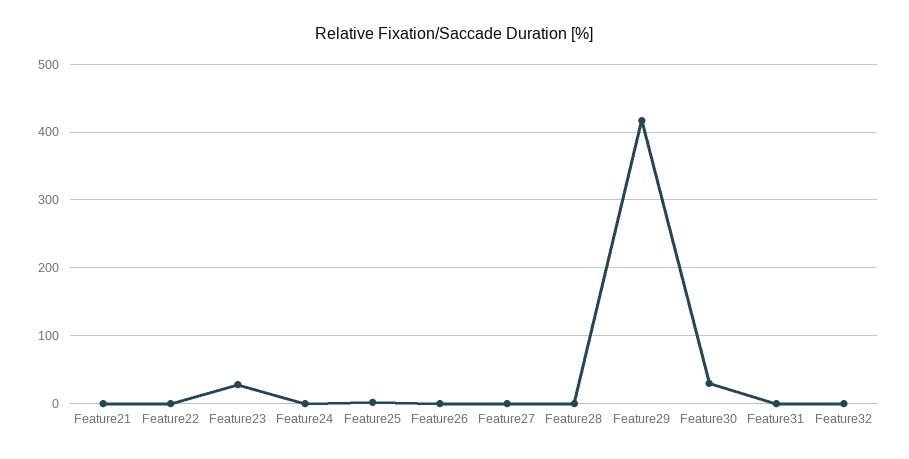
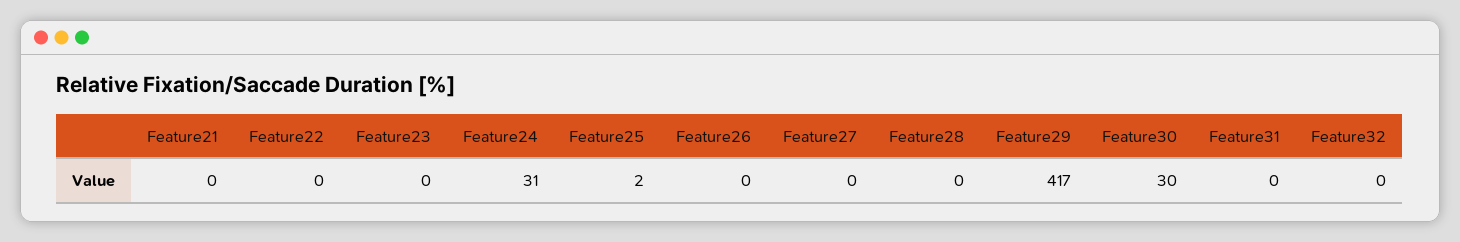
  {
    "Feature21": 0,
    "Feature22": 0,
-   "Feature23": 30,
+   "Feature23": 0,
-   "Feature24": 0,
+   "Feature24": 31,
    "Feature25": 2,
    "Feature26": 0,
    "Feature27": 0,
    "Feature28": 0,
    "Feature29": 417,
    "Feature30": 30,
    "Feature31": 0,
    "Feature32": 0
  }

